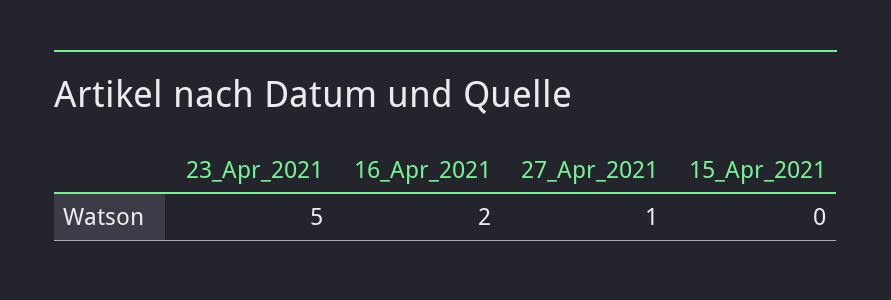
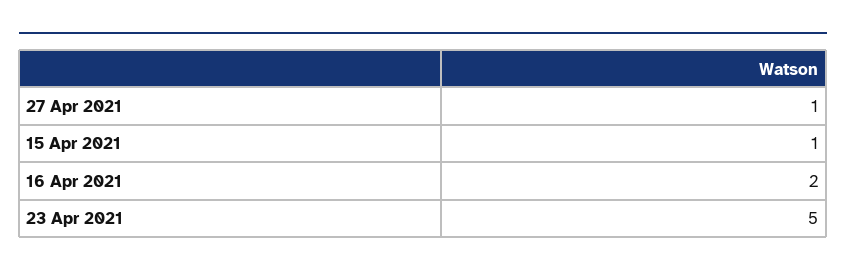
  {
    "23_Apr_2021": 5,
    "16_Apr_2021": 2,
    "27_Apr_2021": 1,
-   "15_Apr_2021": 0
+   "15_Apr_2021": 1
  }

